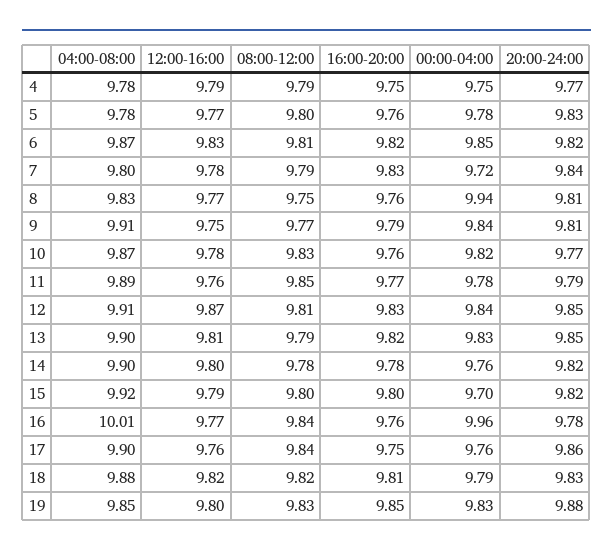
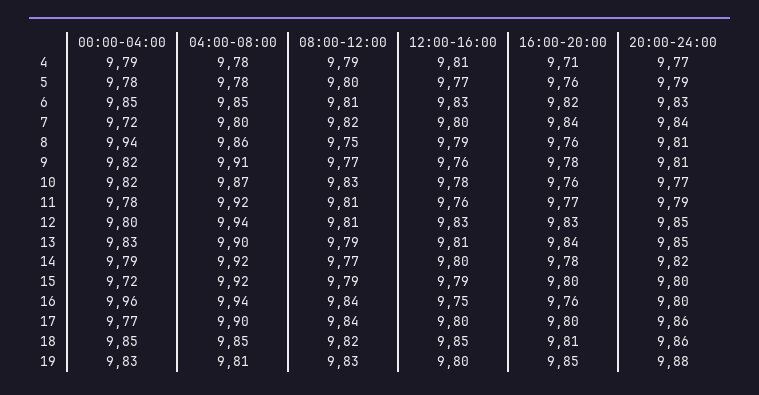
  {
    "04:00-08:00": {
      "4": 9.78,
      "5": 9.78,
-     "6": 9.87,
+     "6": 9.85,
      "7": 9.8,
-     "8": 9.83,
+     "8": 9.86,
      "9": 9.91,
      "10": 9.87,
-     "11": 9.89,
+     "11": 9.92,
-     "12": 9.91,
+     "12": 9.94,
      "13": 9.9,
-     "14": 9.9,
+     "14": 9.92,
      "15": 9.92,
-     "16": 10.01,
+     "16": 9.94,
      "17": 9.9,
-     "18": 9.88,
+     "18": 9.85,
-     "19": 9.85
+     "19": 9.81
    },
    "12:00-16:00": {
-     "4": 9.79,
+     "4": 9.81,
      "5": 9.77,
      "6": 9.83,
-     "7": 9.78,
+     "7": 9.8,
-     "8": 9.77,
+     "8": 9.79,
-     "9": 9.75,
+     "9": 9.76,
      "10": 9.78,
      "11": 9.76,
-     "12": 9.87,
+     "12": 9.83,
      "13": 9.81,
      "14": 9.8,
      "15": 9.79,
-     "16": 9.77,
+     "16": 9.75,
-     "17": 9.76,
+     "17": 9.8,
-     "18": 9.82,
+     "18": 9.85,
      "19": 9.8
    },
    "08:00-12:00": {
      "4": 9.79,
      "5": 9.8,
      "6": 9.81,
-     "7": 9.79,
+     "7": 9.82,
      "8": 9.75,
      "9": 9.77,
      "10": 9.83,
-     "11": 9.85,
+     "11": 9.81,
      "12": 9.81,
      "13": 9.79,
-     "14": 9.78,
+     "14": 9.77,
-     "15": 9.8,
+     "15": 9.79,
      "16": 9.84,
      "17": 9.84,
      "18": 9.82,
      "19": 9.83
    },
    "16:00-20:00": {
-     "4": 9.75,
+     "4": 9.71,
      "5": 9.76,
      "6": 9.82,
-     "7": 9.83,
+     "7": 9.84,
      "8": 9.76,
-     "9": 9.79,
+     "9": 9.78,
      "10": 9.76,
      "11": 9.77,
      "12": 9.83,
-     "13": 9.82,
+     "13": 9.84,
      "14": 9.78,
      "15": 9.8,
      "16": 9.76,
-     "17": 9.75,
+     "17": 9.8,
      "18": 9.81,
      "19": 9.85
    },
    "00:00-04:00": {
-     "4": 9.75,
+     "4": 9.79,
      "5": 9.78,
      "6": 9.85,
      "7": 9.72,
      "8": 9.94,
-     "9": 9.84,
+     "9": 9.82,
      "10": 9.82,
      "11": 9.78,
-     "12": 9.84,
+     "12": 9.8,
      "13": 9.83,
-     "14": 9.76,
+     "14": 9.79,
-     "15": 9.7,
+     "15": 9.72,
      "16": 9.96,
-     "17": 9.76,
+     "17": 9.77,
-     "18": 9.79,
+     "18": 9.85,
      "19": 9.83
    },
    "20:00-24:00": {
      "4": 9.77,
-     "5": 9.83,
+     "5": 9.79,
-     "6": 9.82,
+     "6": 9.83,
      "7": 9.84,
      "8": 9.81,
      "9": 9.81,
      "10": 9.77,
      "11": 9.79,
      "12": 9.85,
      "13": 9.85,
      "14": 9.82,
-     "15": 9.82,
+     "15": 9.8,
-     "16": 9.78,
+     "16": 9.8,
      "17": 9.86,
-     "18": 9.83,
+     "18": 9.86,
      "19": 9.88
    }
  }

